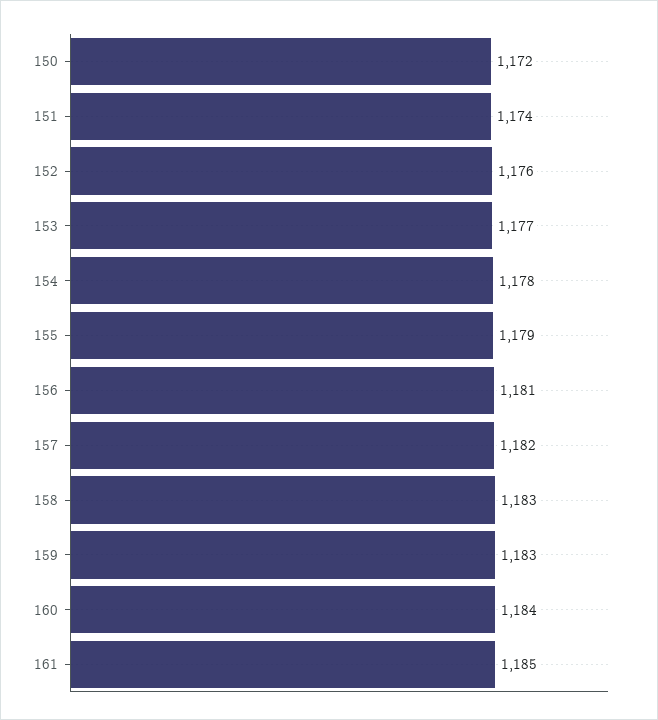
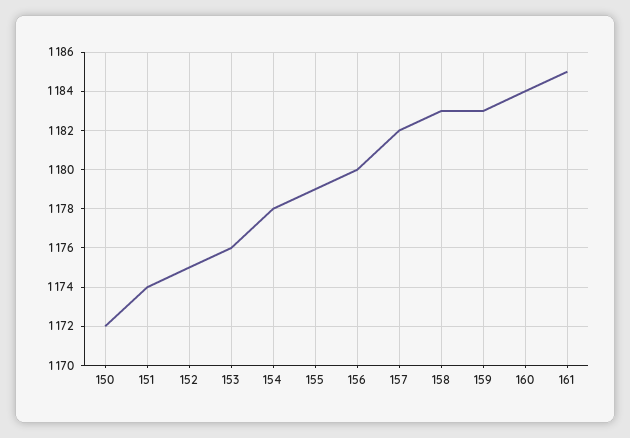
  {
    "150": 1172,
    "151": 1174,
-   "152": 1176,
+   "152": 1175,
-   "153": 1177,
+   "153": 1176,
    "154": 1178,
    "155": 1179,
-   "156": 1181,
+   "156": 1180,
    "157": 1182,
    "158": 1183,
    "159": 1183,
    "160": 1184,
    "161": 1185
  }

